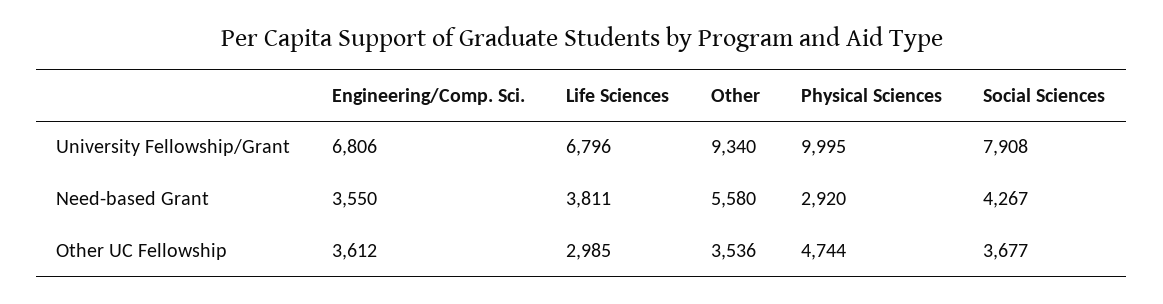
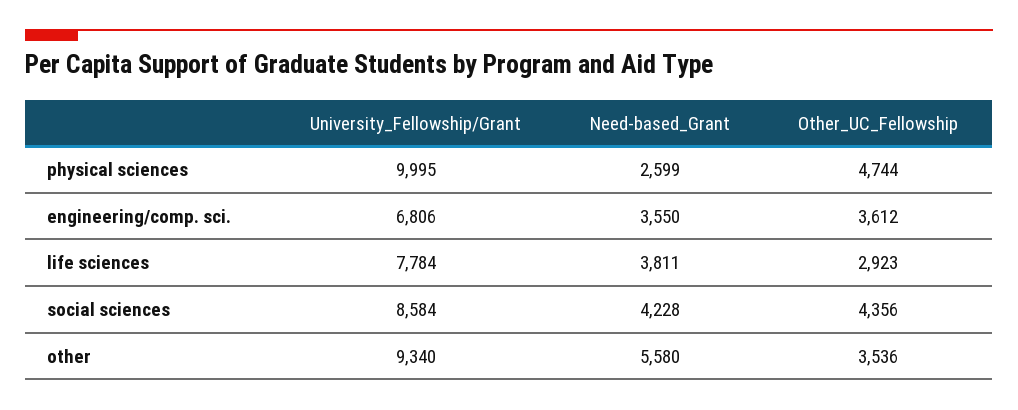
  {
    "Engineering/Comp. Sci.": {
      "University Fellowship/Grant": 6806,
      "Need-based Grant": 3550,
      "Other UC Fellowship": 3612
    },
    "Life Sciences": {
-     "University Fellowship/Grant": 6796,
+     "University Fellowship/Grant": 7784,
      "Need-based Grant": 3811,
-     "Other UC Fellowship": 2985
+     "Other UC Fellowship": 2923
    },
    "Other": {
      "University Fellowship/Grant": 9340,
      "Need-based Grant": 5580,
      "Other UC Fellowship": 3536
    },
    "Physical Sciences": {
      "University Fellowship/Grant": 9995,
-     "Need-based Grant": 2920,
+     "Need-based Grant": 2599,
      "Other UC Fellowship": 4744
    },
    "Social Sciences": {
-     "University Fellowship/Grant": 7908,
+     "University Fellowship/Grant": 8584,
-     "Need-based Grant": 4267,
+     "Need-based Grant": 4228,
-     "Other UC Fellowship": 3677
+     "Other UC Fellowship": 4356
    }
  }

